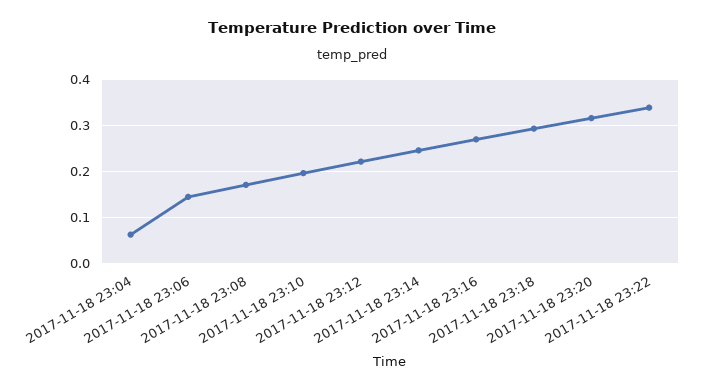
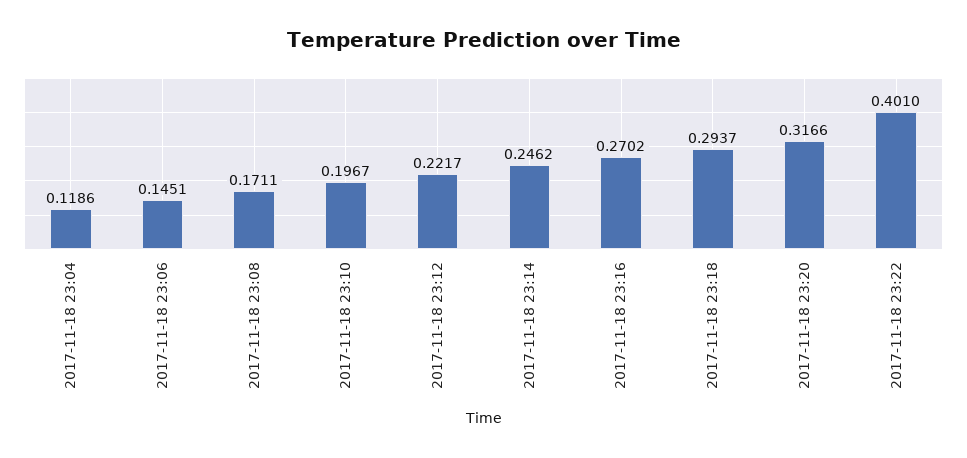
  {
-   "2017-11-18 23:04": 0.06,
+   "2017-11-18 23:04": 0.1186,
    "2017-11-18 23:06": 0.1451,
    "2017-11-18 23:08": 0.1711,
    "2017-11-18 23:10": 0.1967,
    "2017-11-18 23:12": 0.2217,
    "2017-11-18 23:14": 0.2462,
    "2017-11-18 23:16": 0.2702,
    "2017-11-18 23:18": 0.2937,
    "2017-11-18 23:20": 0.3166,
-   "2017-11-18 23:22": 0.34
+   "2017-11-18 23:22": 0.401
  }

